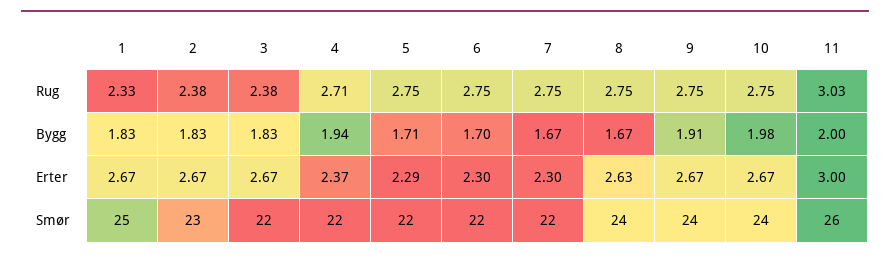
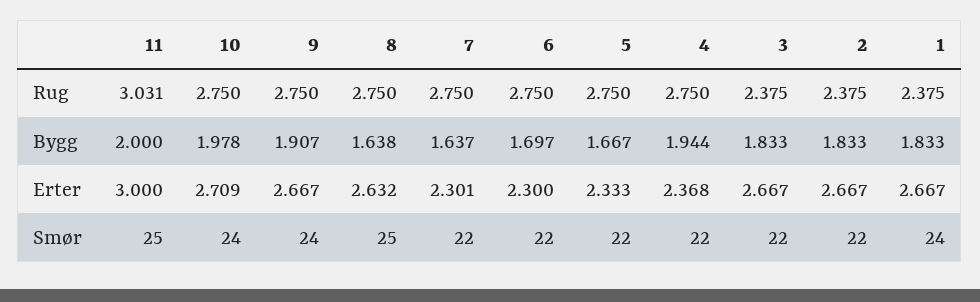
  {
    "1": {
-     "Rug": 2.33,
+     "Rug": 2.375,
      "Bygg": 1.833,
      "Erter": 2.667,
-     "Smør": 25
+     "Smør": 24
    },
    "2": {
      "Rug": 2.375,
      "Bygg": 1.833,
      "Erter": 2.667,
-     "Smør": 23
+     "Smør": 22
    },
    "3": {
      "Rug": 2.375,
      "Bygg": 1.833,
      "Erter": 2.667,
      "Smør": 22
    },
    "4": {
-     "Rug": 2.71,
+     "Rug": 2.75,
      "Bygg": 1.944,
      "Erter": 2.368,
      "Smør": 22
    },
    "5": {
      "Rug": 2.75,
-     "Bygg": 1.71,
+     "Bygg": 1.667,
-     "Erter": 2.29,
+     "Erter": 2.333,
      "Smør": 22
    },
    "6": {
      "Rug": 2.75,
      "Bygg": 1.697,
      "Erter": 2.3,
      "Smør": 22
    },
    "7": {
      "Rug": 2.75,
-     "Bygg": 1.67,
+     "Bygg": 1.637,
      "Erter": 2.301,
      "Smør": 22
    },
    "8": {
      "Rug": 2.75,
-     "Bygg": 1.67,
+     "Bygg": 1.638,
      "Erter": 2.632,
-     "Smør": 24
+     "Smør": 25
    },
    "9": {
      "Rug": 2.75,
      "Bygg": 1.907,
      "Erter": 2.667,
      "Smør": 24
    },
    "10": {
      "Rug": 2.75,
      "Bygg": 1.978,
-     "Erter": 2.67,
+     "Erter": 2.709,
      "Smør": 24
    },
    "11": {
      "Rug": 3.031,
      "Bygg": 2,
      "Erter": 3,
-     "Smør": 26
+     "Smør": 25
    }
  }

